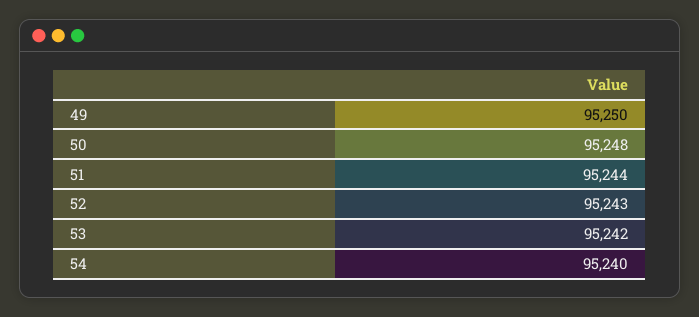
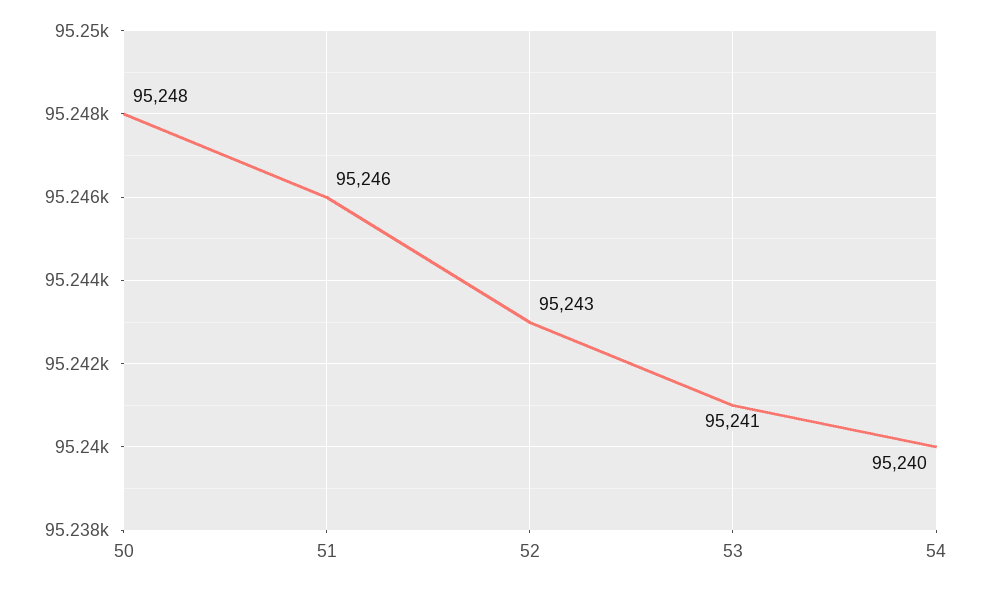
  {
-   "49": 95250,
    "50": 95248,
-   "51": 95244,
+   "51": 95246,
    "52": 95243,
-   "53": 95242,
+   "53": 95241,
    "54": 95240
  }

